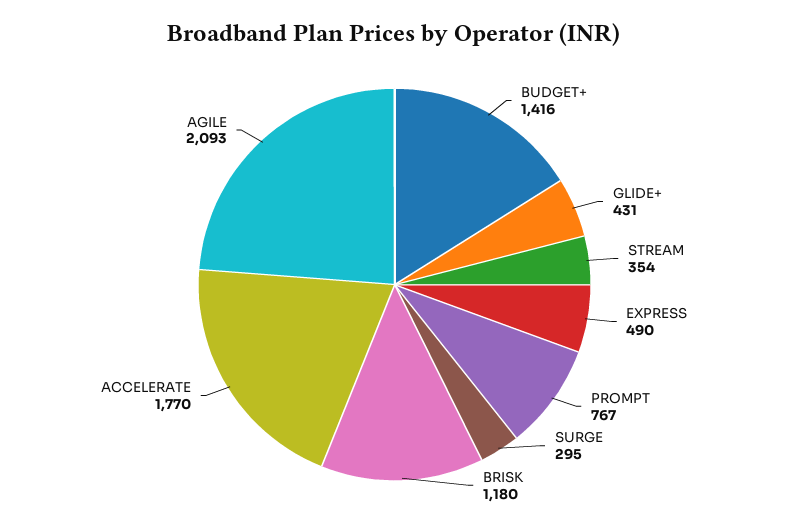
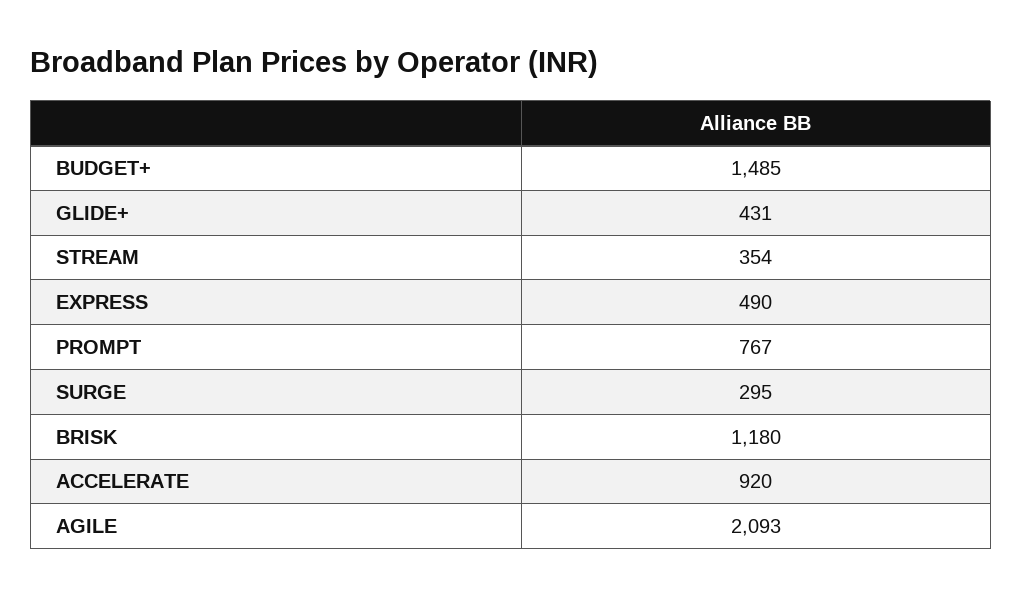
  {
-   "BUDGET+": 1416,
+   "BUDGET+": 1485,
    "GLIDE+": 431,
    "STREAM": 354,
    "EXPRESS": 490,
    "PROMPT": 767,
    "SURGE": 295,
    "BRISK": 1180,
-   "ACCELERATE": 1770,
+   "ACCELERATE": 920,
    "AGILE": 2093
  }

